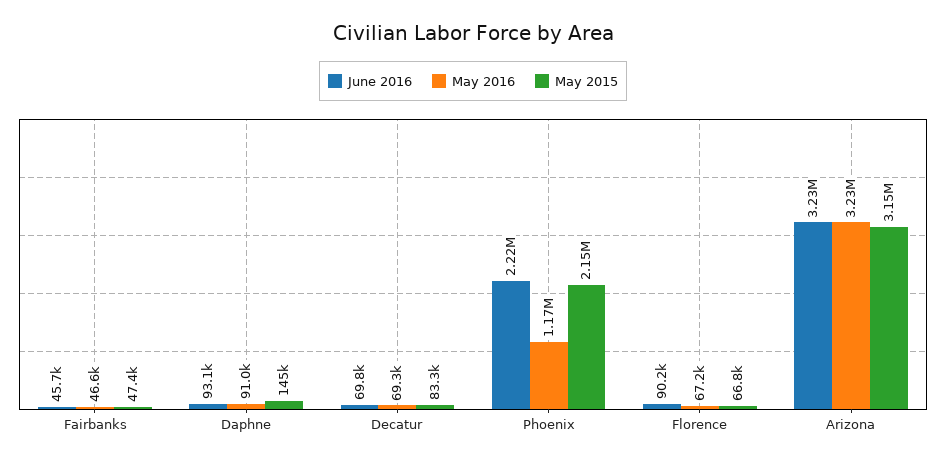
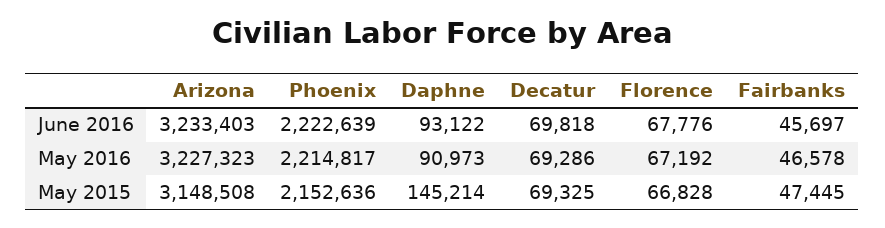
  {
    "June 2016": {
      "Fairbanks": 45697,
      "Daphne": 93122,
      "Decatur": 69818,
      "Phoenix": 2222639,
-     "Florence": 90200,
+     "Florence": 67776,
      "Arizona": 3233403
    },
    "May 2016": {
      "Fairbanks": 46578,
      "Daphne": 90973,
      "Decatur": 69286,
-     "Phoenix": 1170000,
+     "Phoenix": 2214817,
      "Florence": 67192,
      "Arizona": 3227323
    },
    "May 2015": {
      "Fairbanks": 47445,
      "Daphne": 145214,
-     "Decatur": 83300,
+     "Decatur": 69325,
      "Phoenix": 2152636,
      "Florence": 66828,
      "Arizona": 3148508
    }
  }

